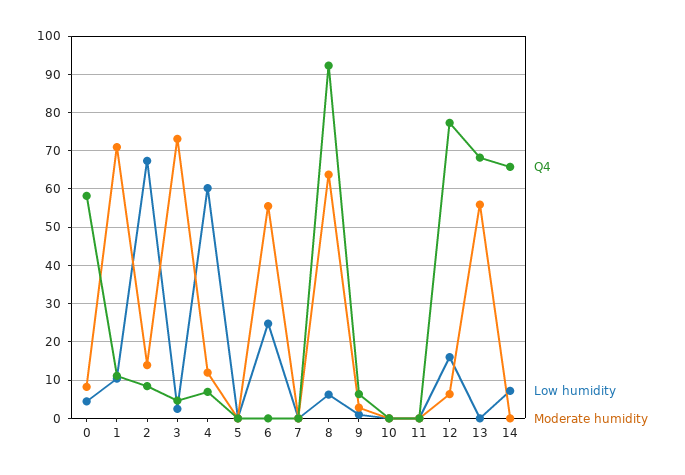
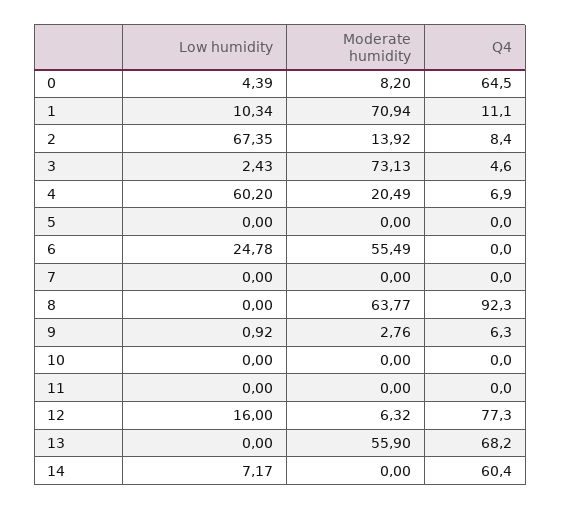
  {
    "Q4": {
-     "0": 58,
+     "0": 64.5,
      "1": 11.1,
      "2": 8.4,
      "3": 4.6,
      "4": 6.9,
      "5": 0,
      "6": 0,
      "7": 0,
      "8": 92.3,
      "9": 6.3,
      "10": 0,
      "11": 0,
      "12": 77.3,
      "13": 68.2,
-     "14": 66
+     "14": 60.4
    },
    "Low humidity": {
      "0": 4.39,
      "1": 10.34,
      "2": 67.35,
      "3": 2.43,
      "4": 60.2,
      "5": 0,
      "6": 24.78,
      "7": 0,
-     "8": 6,
+     "8": 0,
      "9": 0.92,
      "10": 0,
      "11": 0,
      "12": 16,
      "13": 0,
      "14": 7.17
    },
    "Moderate humidity": {
      "0": 8.2,
      "1": 70.94,
      "2": 13.92,
      "3": 73.13,
-     "4": 12,
+     "4": 20.49,
      "5": 0,
      "6": 55.49,
      "7": 0,
      "8": 63.77,
      "9": 2.76,
      "10": 0,
      "11": 0,
      "12": 6.32,
      "13": 55.9,
      "14": 0
    }
  }

